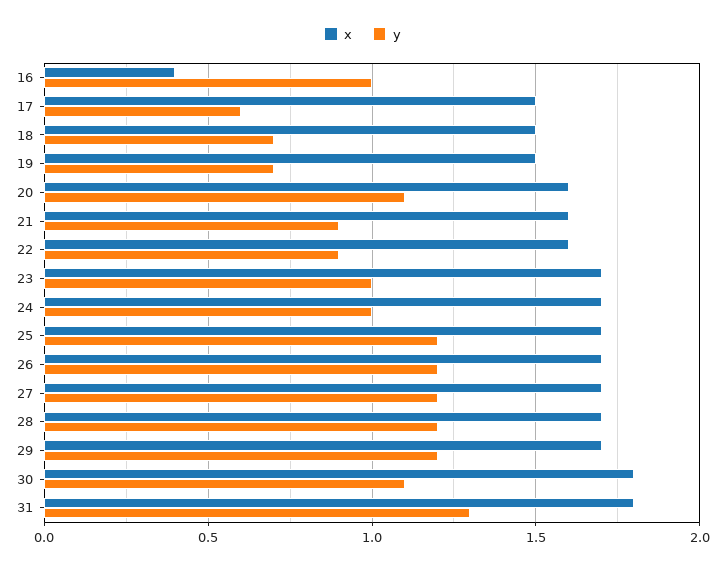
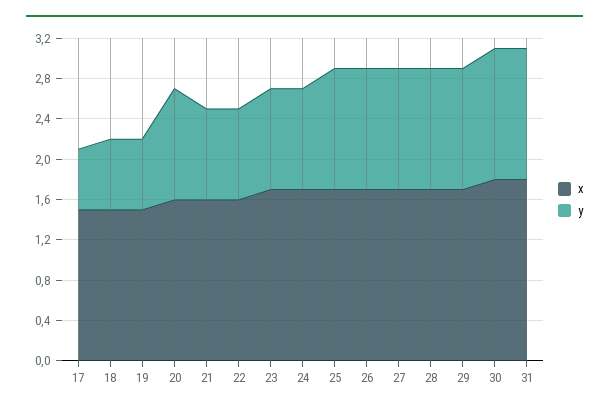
  {
    "x": {
-     "16": 0.4,
      "17": 1.5,
      "18": 1.5,
      "19": 1.5,
      "20": 1.6,
      "21": 1.6,
      "22": 1.6,
      "23": 1.7,
      "24": 1.7,
      "25": 1.7,
      "26": 1.7,
      "27": 1.7,
      "28": 1.7,
      "29": 1.7,
      "30": 1.8,
      "31": 1.8
    },
    "y": {
-     "16": 1,
      "17": 0.6,
      "18": 0.7,
      "19": 0.7,
      "20": 1.1,
      "21": 0.9,
      "22": 0.9,
      "23": 1,
      "24": 1,
      "25": 1.2,
      "26": 1.2,
      "27": 1.2,
      "28": 1.2,
      "29": 1.2,
-     "30": 1.1,
+     "30": 1.3,
      "31": 1.3
    }
  }

